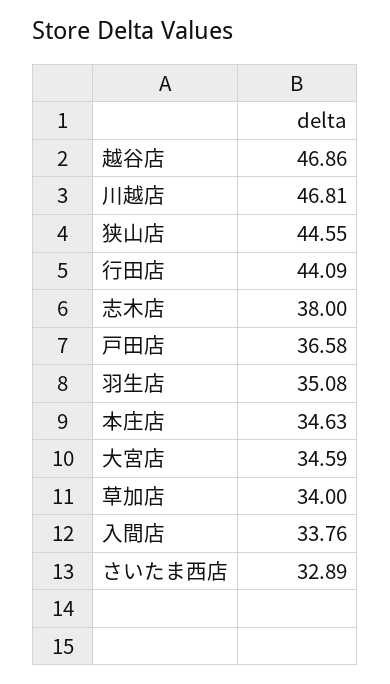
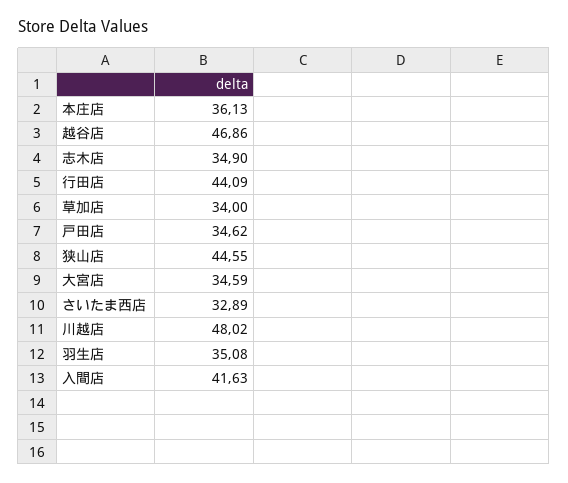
  {
    "越谷店": 46.86,
-   "川越店": 46.81,
+   "川越店": 48.02,
    "狭山店": 44.55,
    "行田店": 44.09,
-   "志木店": 38,
+   "志木店": 34.9,
-   "戸田店": 36.58,
+   "戸田店": 34.62,
    "羽生店": 35.08,
-   "本庄店": 34.63,
+   "本庄店": 36.13,
    "大宮店": 34.59,
    "草加店": 34,
-   "入間店": 33.76,
+   "入間店": 41.63,
    "さいたま西店": 32.89
  }

